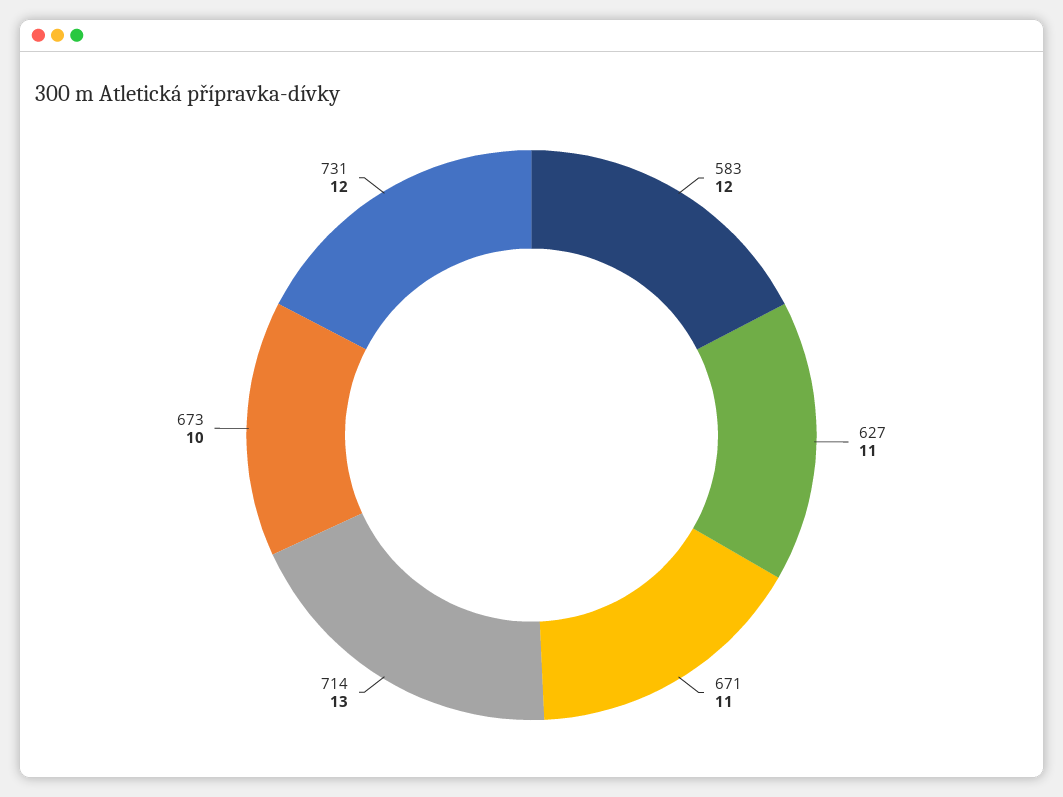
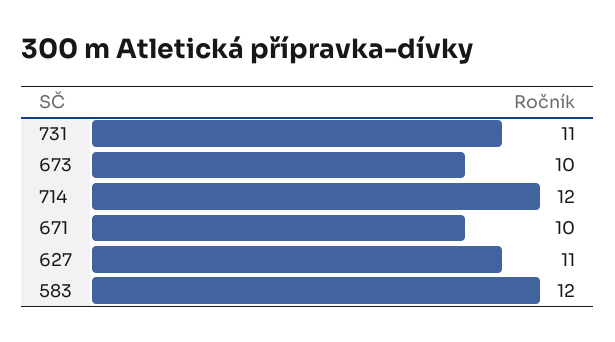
  {
    "583": 12,
    "627": 11,
-   "671": 11,
+   "671": 10,
-   "714": 13,
+   "714": 12,
    "673": 10,
-   "731": 12
+   "731": 11
  }

